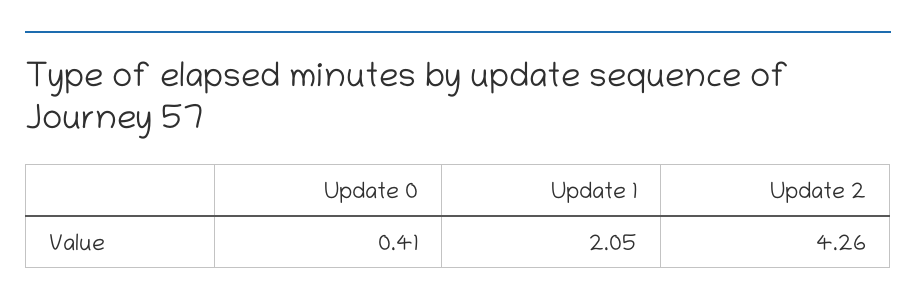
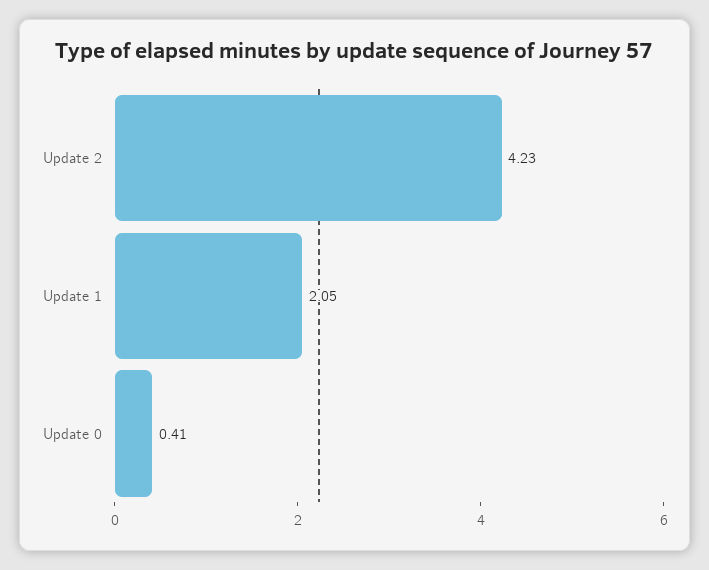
  {
    "Update 0": 0.41,
    "Update 1": 2.05,
-   "Update 2": 4.26
+   "Update 2": 4.23
  }

